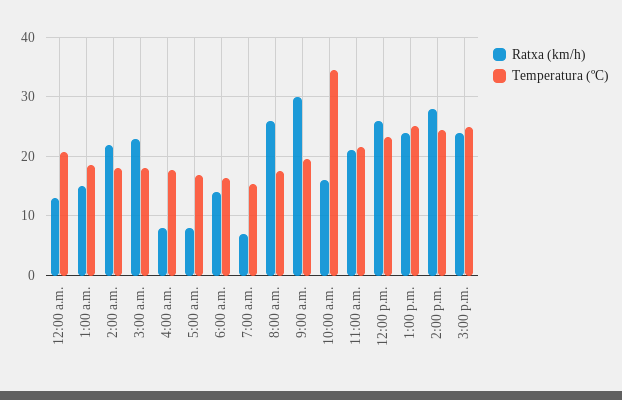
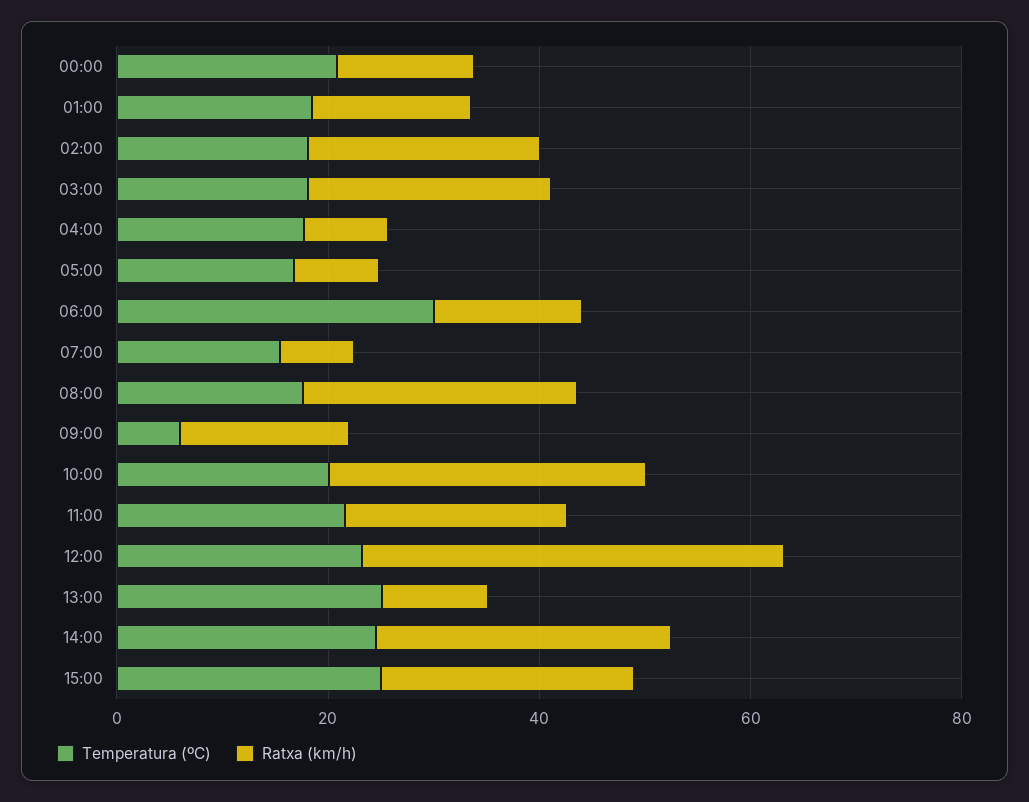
  {
    "Ratxa (km/h)": {
      "12:00 a.m.": 14,
      "1:00 a.m.": 16,
      "2:00 a.m.": 22,
      "3:00 a.m.": 24,
      "4:00 a.m.": 8,
      "5:00 a.m.": 8,
      "6:00 a.m.": 14,
      "7:00 a.m.": 8,
      "8:00 a.m.": 26,
-     "9:00 a.m.": 30,
+     "9:00 a.m.": 15,
-     "10:00 a.m.": 16,
+     "10:00 a.m.": 30,
      "11:00 a.m.": 22,
-     "12:00 p.m.": 26,
+     "12:00 p.m.": 40,
-     "1:00 p.m.": 24,
+     "1:00 p.m.": 10,
      "2:00 p.m.": 28,
      "3:00 p.m.": 24
    },
    "Temperatura (ºC)": {
      "12:00 a.m.": 20,
      "1:00 a.m.": 18,
      "2:00 a.m.": 18,
      "3:00 a.m.": 18,
      "4:00 a.m.": 18,
      "5:00 a.m.": 16,
-     "6:00 a.m.": 16,
+     "6:00 a.m.": 30,
      "7:00 a.m.": 16,
      "8:00 a.m.": 18,
-     "9:00 a.m.": 20,
+     "9:00 a.m.": 5,
-     "10:00 a.m.": 34,
+     "10:00 a.m.": 20,
      "11:00 a.m.": 22,
      "12:00 p.m.": 24,
      "1:00 p.m.": 26,
      "2:00 p.m.": 24,
      "3:00 p.m.": 26
    }
  }

